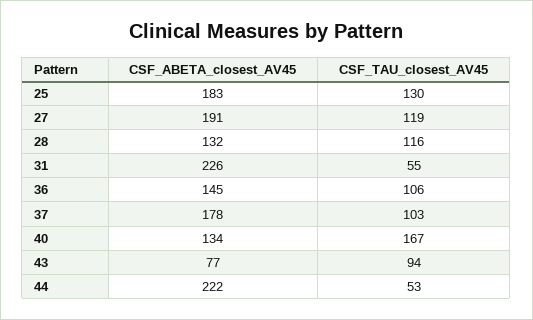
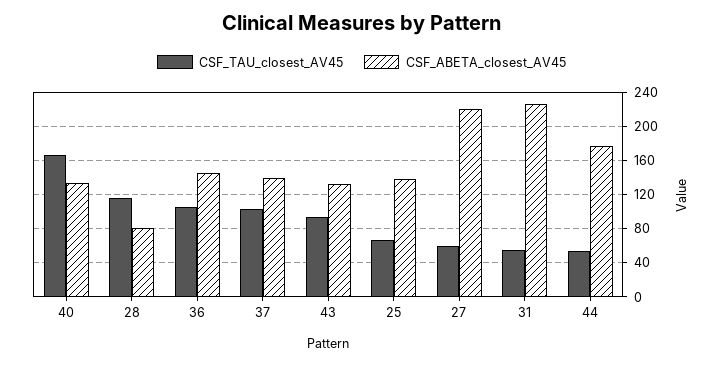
  {
    "CSF_ABETA_closest_AV45": {
-     "25": 183,
+     "25": 140,
-     "27": 191,
+     "27": 220,
-     "28": 132,
+     "28": 80,
      "31": 226,
      "36": 145,
-     "37": 178,
+     "37": 140,
      "40": 134,
-     "43": 77,
+     "43": 130,
-     "44": 222
+     "44": 180
    },
    "CSF_TAU_closest_AV45": {
-     "25": 130,
+     "25": 70,
-     "27": 119,
+     "27": 60,
      "28": 116,
      "31": 55,
      "36": 106,
      "37": 103,
      "40": 167,
      "43": 94,
      "44": 53
    }
  }

